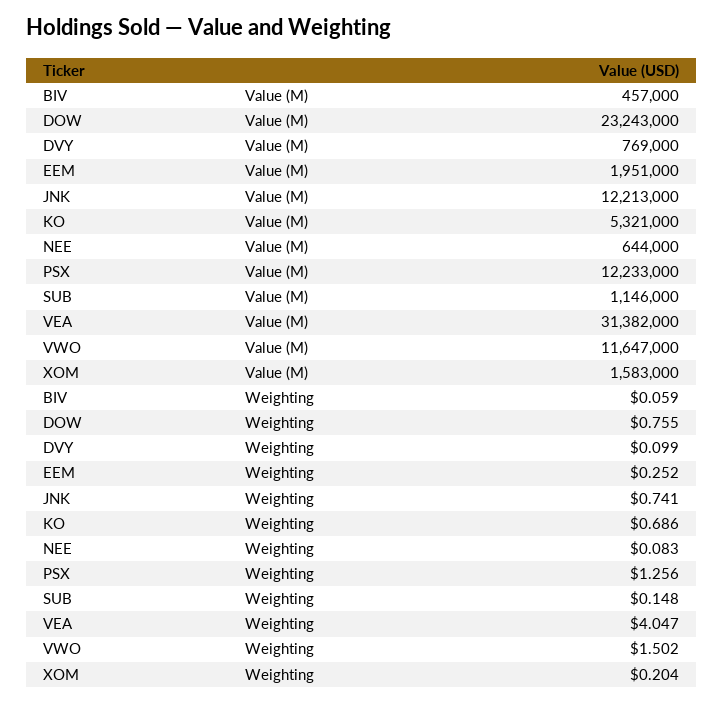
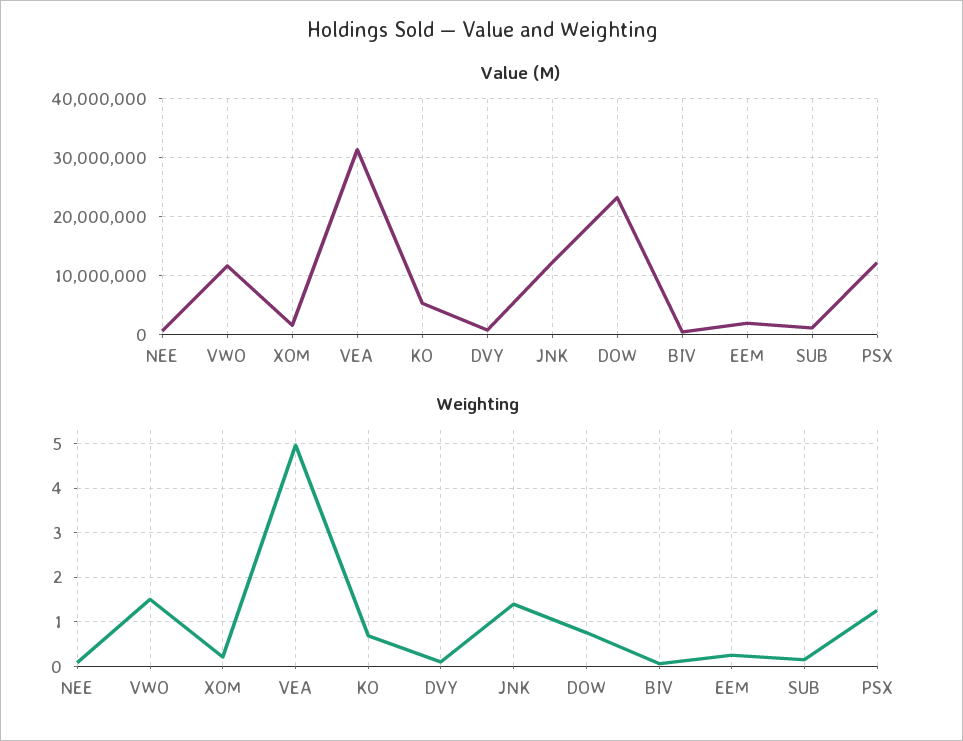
  {
    "Value (M)": {
      "BIV": 457000,
      "DOW": 23243000,
      "DVY": 769000,
      "EEM": 1951000,
      "JNK": 12213000,
      "KO": 5321000,
      "NEE": 644000,
      "PSX": 12233000,
      "SUB": 1146000,
      "VEA": 31382000,
      "VWO": 11647000,
      "XOM": 1583000
    },
    "Weighting": {
      "BIV": 0.059,
      "DOW": 0.755,
      "DVY": 0.099,
      "EEM": 0.252,
-     "JNK": 0.741,
+     "JNK": 1.4,
      "KO": 0.686,
      "NEE": 0.083,
      "PSX": 1.256,
      "SUB": 0.148,
-     "VEA": 4.047,
+     "VEA": 5,
      "VWO": 1.502,
      "XOM": 0.204
    }
  }

